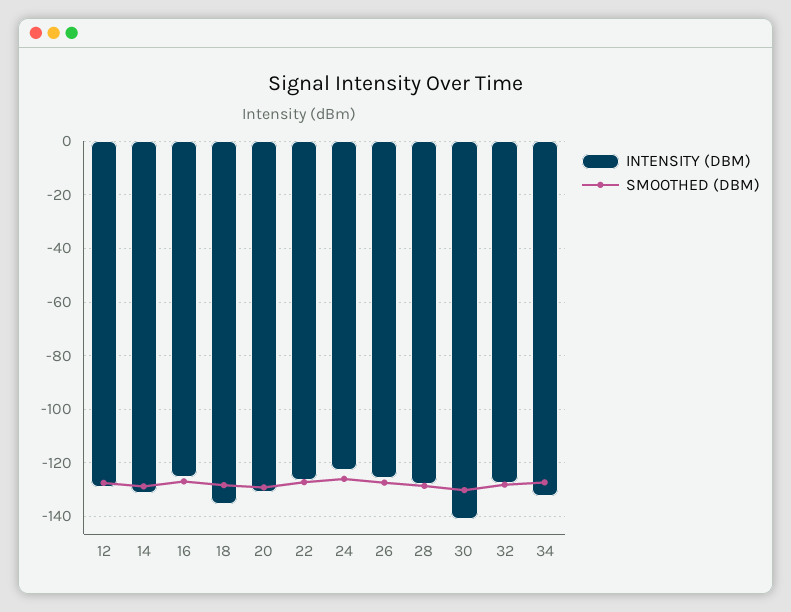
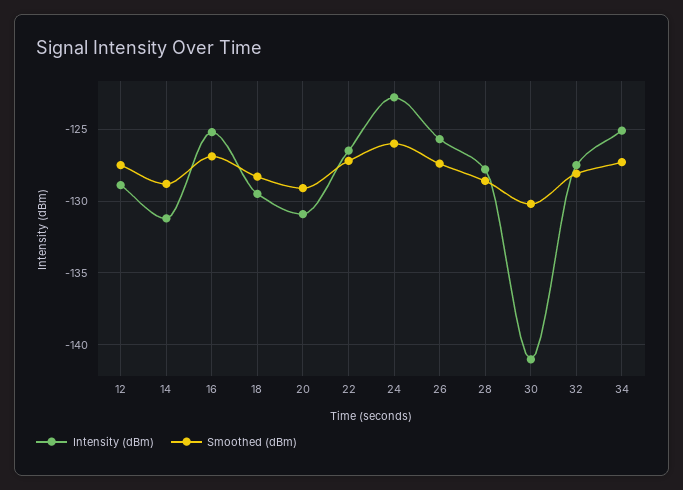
  {
    "INTENSITY (DBM)": {
      "12": -129,
      "14": -131,
      "16": -125,
-     "18": -135,
+     "18": -129.5,
      "20": -131,
      "22": -126.5,
      "24": -123,
      "26": -125.5,
      "28": -128,
      "30": -141,
      "32": -127.5,
-     "34": -132.5
+     "34": -125
    },
    "SMOOTHED (DBM)": {
      "12": -127.5,
      "14": -129,
      "16": -127,
      "18": -128.5,
      "20": -129,
      "22": -127,
      "24": -126,
      "26": -127.5,
      "28": -128.5,
      "30": -130,
      "32": -128,
      "34": -127.5
    }
  }

